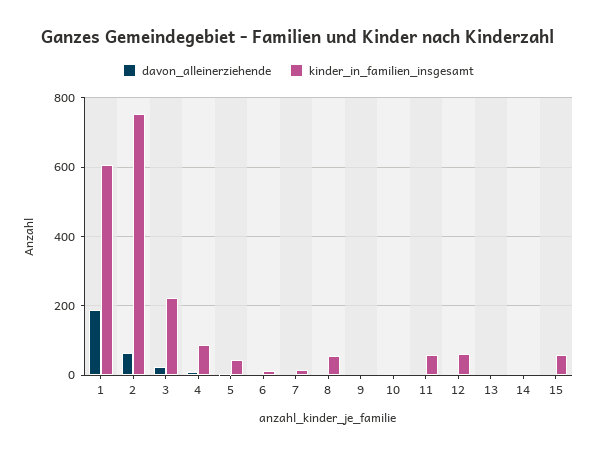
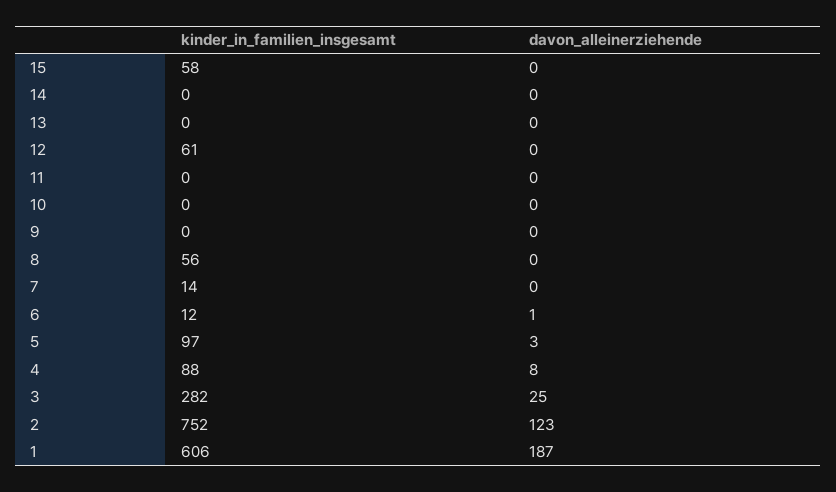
  {
    "davon_alleinerziehende": {
      "1": 187,
-     "2": 60,
+     "2": 123,
      "3": 25,
      "4": 8,
      "5": 3,
      "6": 1,
      "7": 0,
      "8": 0,
      "9": 0,
      "10": 0,
      "11": 0,
      "12": 0,
      "13": 0,
      "14": 0,
      "15": 0
    },
    "kinder_in_familien_insgesamt": {
      "1": 606,
      "2": 752,
-     "3": 220,
+     "3": 282,
      "4": 88,
-     "5": 40,
+     "5": 97,
      "6": 12,
      "7": 14,
      "8": 56,
      "9": 0,
      "10": 0,
-     "11": 60,
+     "11": 0,
      "12": 61,
      "13": 0,
      "14": 0,
      "15": 58
    }
  }

